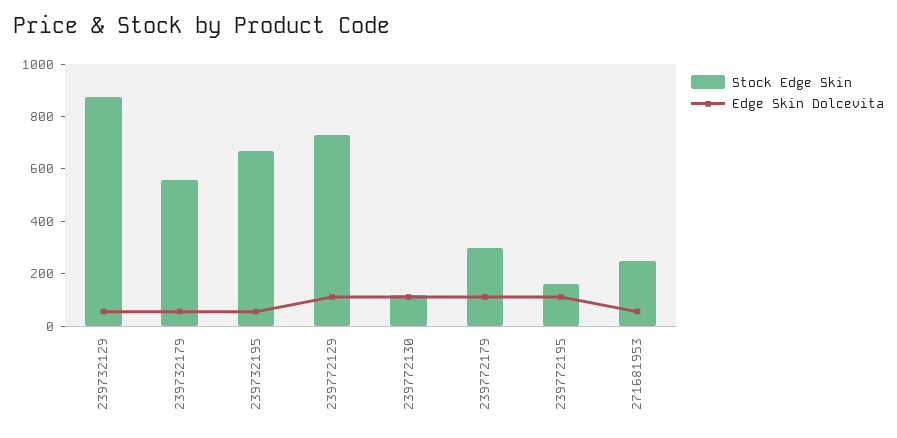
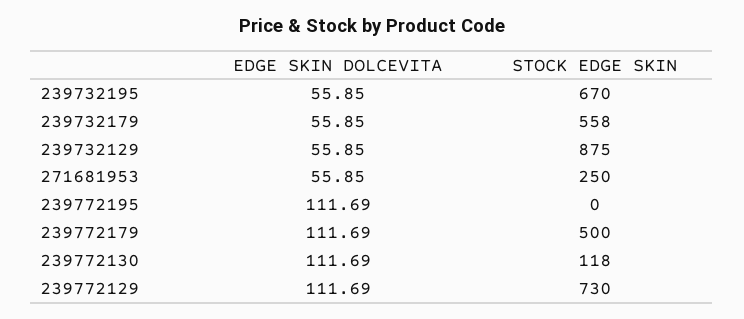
  {
    "Stock Edge Skin": {
      "239732129": 875,
      "239732179": 558,
      "239732195": 670,
      "239772129": 730,
      "239772130": 118,
-     "239772179": 300,
+     "239772179": 500,
-     "239772195": 150,
+     "239772195": 0,
      "271681953": 250
    },
    "Edge Skin Dolcevita": {
      "239732129": 55.85,
      "239732179": 55.85,
      "239732195": 55.85,
      "239772129": 111.69,
      "239772130": 111.69,
      "239772179": 111.69,
      "239772195": 111.69,
      "271681953": 55.85
    }
  }

